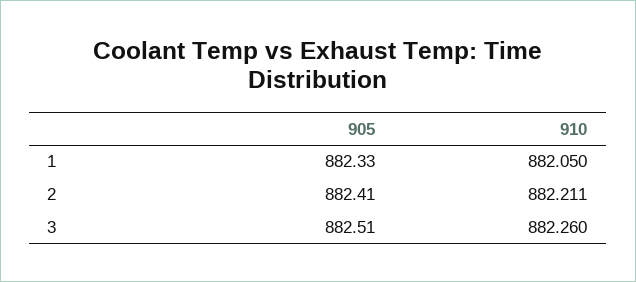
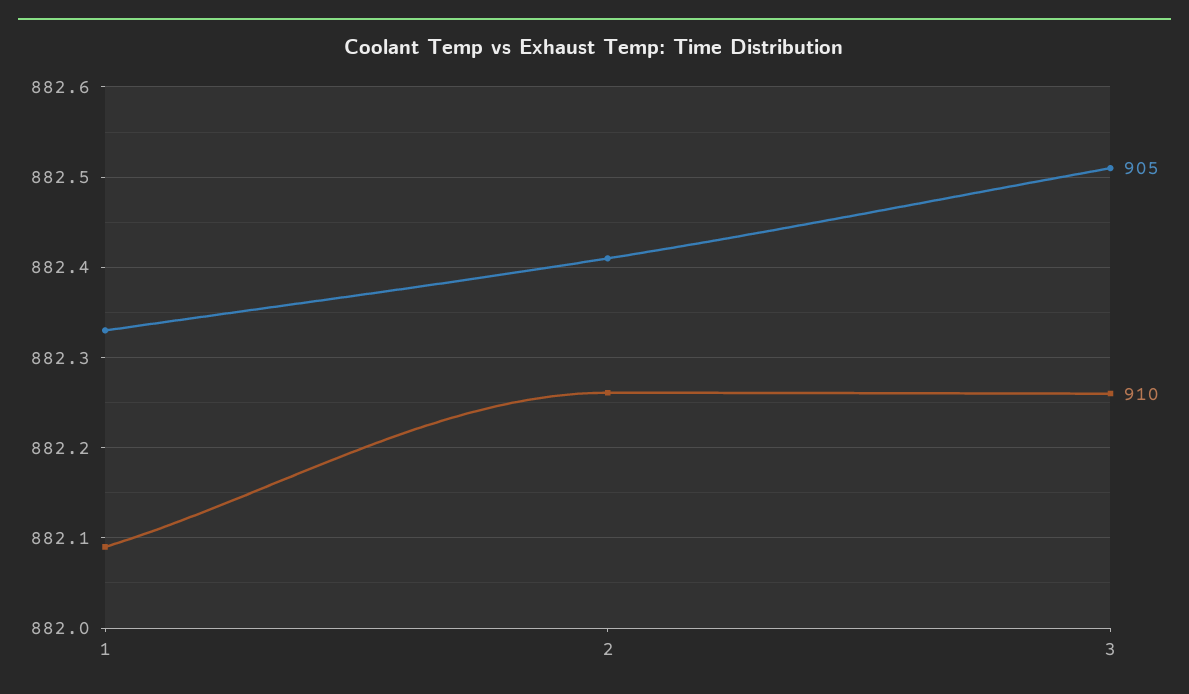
  {
    "905": {
      "1": 882.33,
      "2": 882.41,
      "3": 882.51
    },
    "910": {
-     "1": 882.05,
+     "1": 882.09,
-     "2": 882.211,
+     "2": 882.26,
      "3": 882.26
    }
  }

